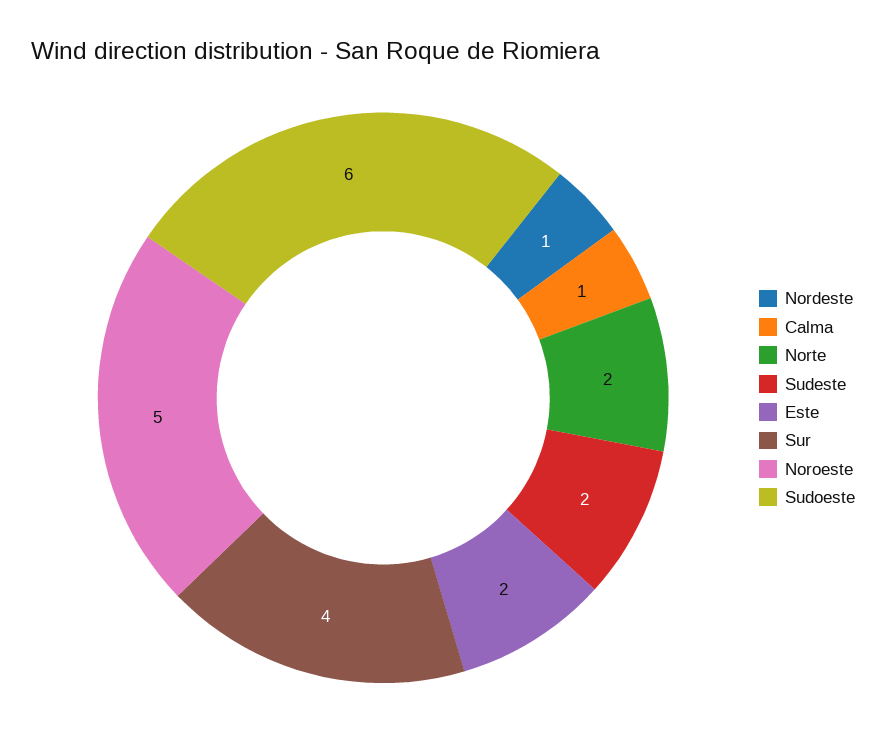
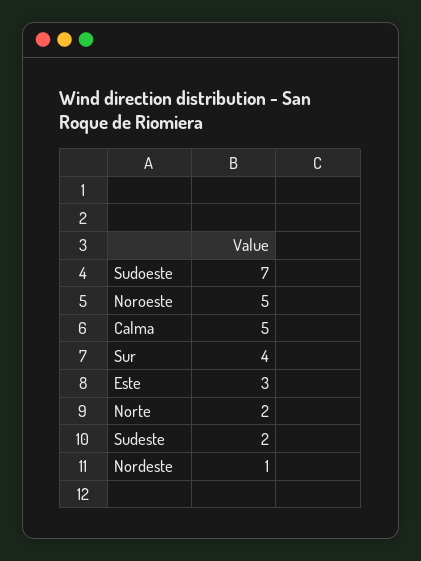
  {
    "Nordeste": 1,
-   "Calma": 1,
+   "Calma": 5,
    "Norte": 2,
    "Sudeste": 2,
-   "Este": 2,
+   "Este": 3,
    "Sur": 4,
    "Noroeste": 5,
-   "Sudoeste": 6
+   "Sudoeste": 7
  }

